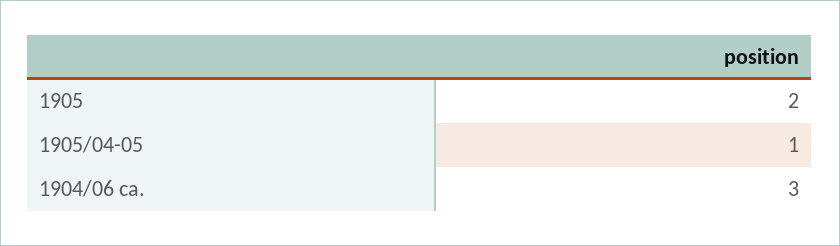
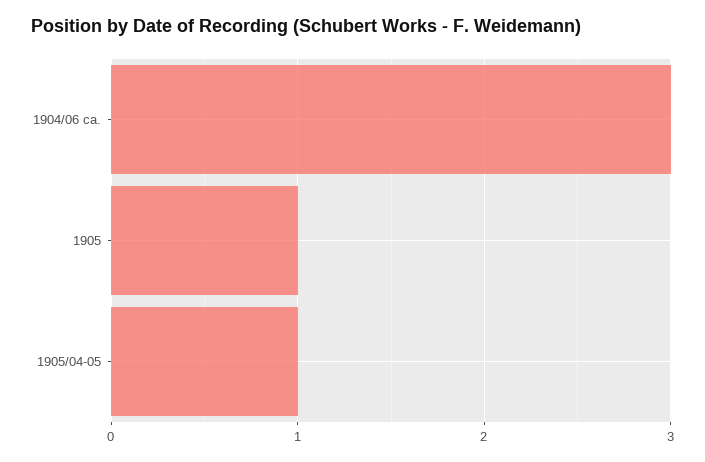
  {
-   "1905": 2,
+   "1905": 1,
    "1905/04-05": 1,
    "1904/06 ca.": 3
  }

